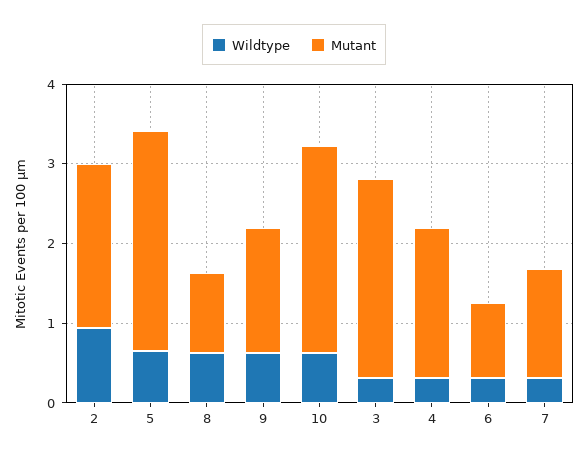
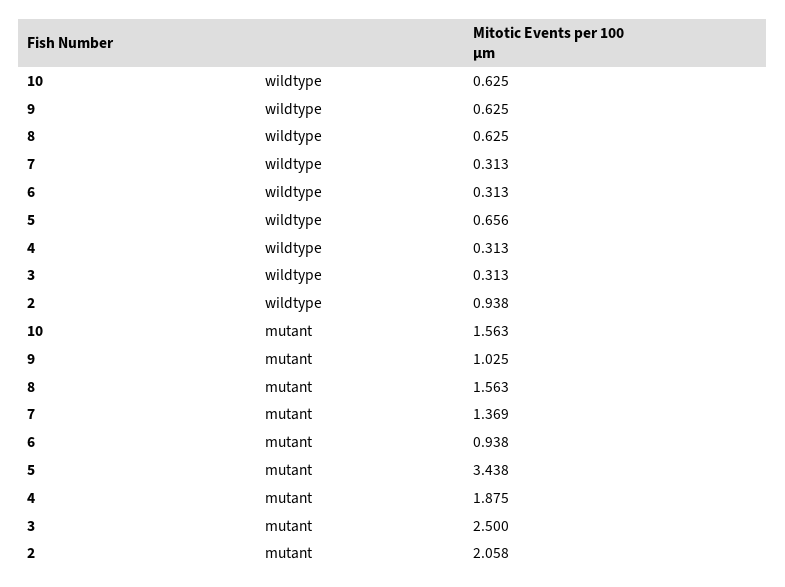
  {
    "Wildtype": {
      "2": 0.938,
      "5": 0.656,
      "8": 0.625,
      "9": 0.625,
      "10": 0.625,
      "3": 0.313,
      "4": 0.313,
      "6": 0.313,
      "7": 0.313
    },
    "Mutant": {
      "2": 2.058,
-     "5": 2.8,
+     "5": 3.438,
-     "8": 1,
+     "8": 1.563,
-     "9": 1.6,
+     "9": 1.025,
-     "10": 2.6,
+     "10": 1.563,
      "3": 2.5,
      "4": 1.875,
      "6": 0.938,
      "7": 1.369
    }
  }

